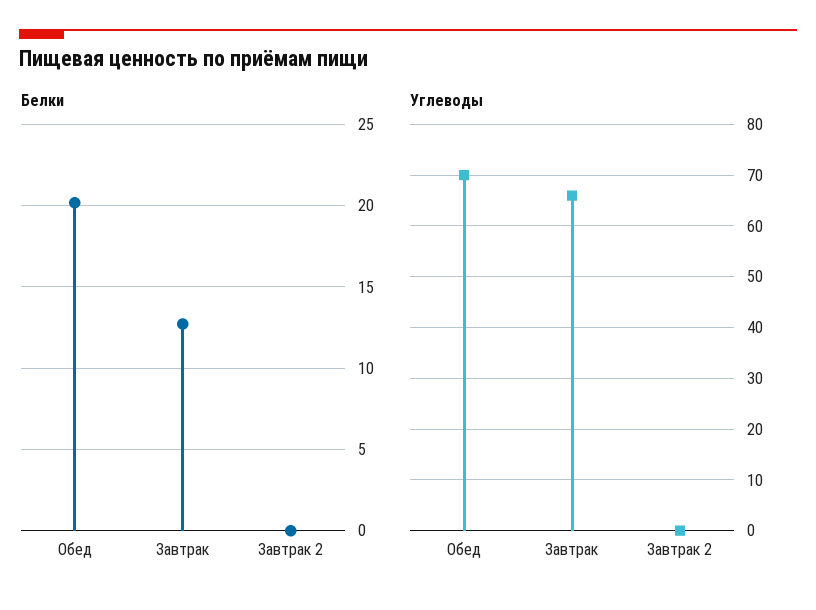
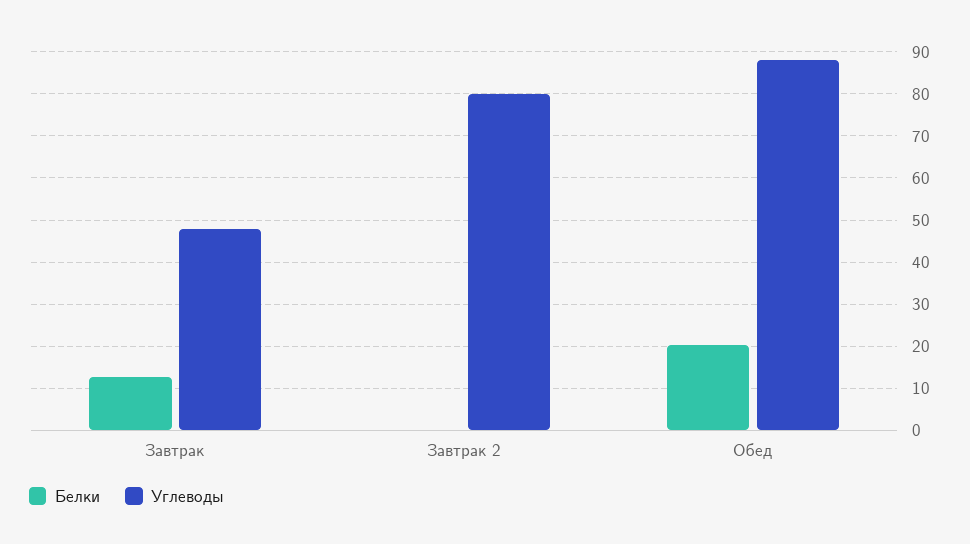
  {
    "Белки": {
      "Обед": 20,
      "Завтрак": 12.5,
      "Завтрак 2": 0
    },
    "Углеводы": {
-     "Обед": 70,
+     "Обед": 88,
-     "Завтрак": 66,
+     "Завтрак": 48,
-     "Завтрак 2": 0
+     "Завтрак 2": 80
    }
  }

